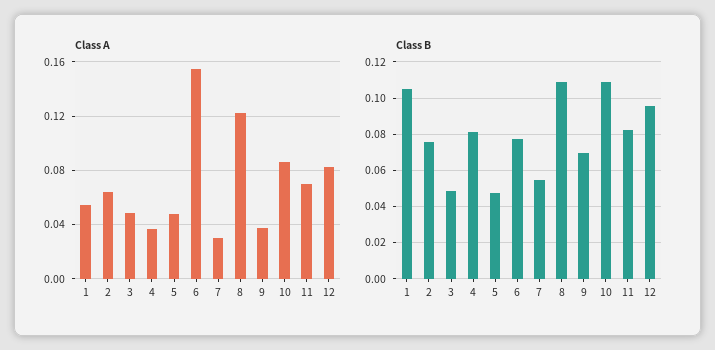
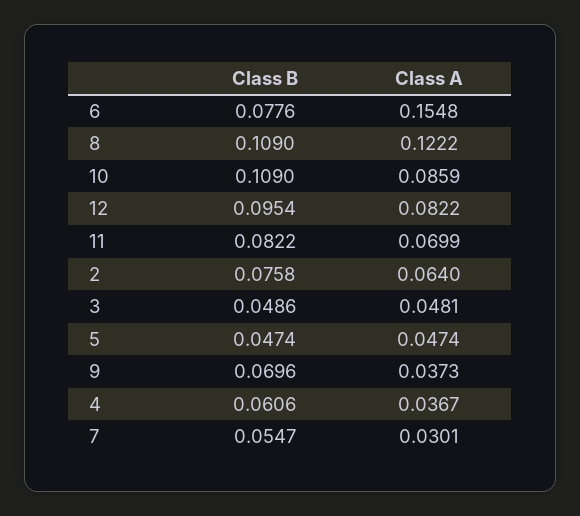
  {
    "Class A": {
-     "1": 0.055,
      "2": 0.064,
      "3": 0.0481,
      "4": 0.0367,
      "5": 0.0474,
      "6": 0.1548,
      "7": 0.0301,
      "8": 0.1222,
      "9": 0.0373,
      "10": 0.0859,
      "11": 0.0699,
      "12": 0.0822
    },
    "Class B": {
-     "1": 0.105,
      "2": 0.0758,
      "3": 0.0486,
-     "4": 0.08,
+     "4": 0.0606,
      "5": 0.0474,
      "6": 0.0776,
      "7": 0.0547,
      "8": 0.109,
      "9": 0.0696,
      "10": 0.109,
      "11": 0.0822,
      "12": 0.0954
    }
  }

